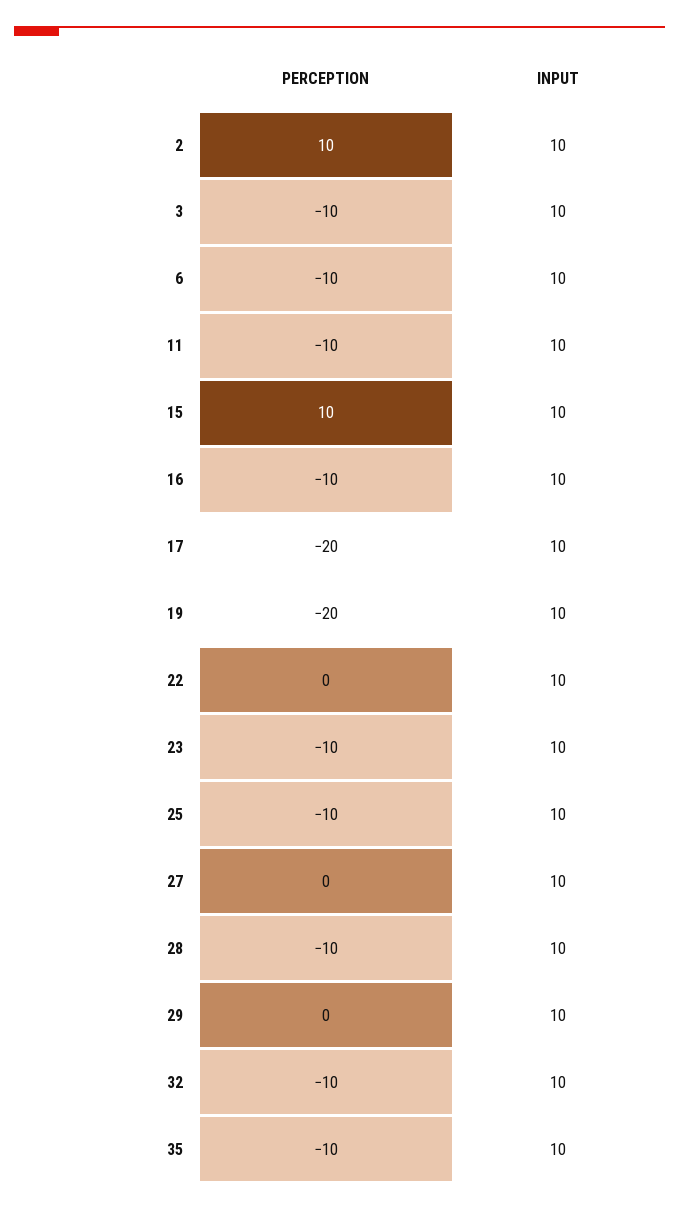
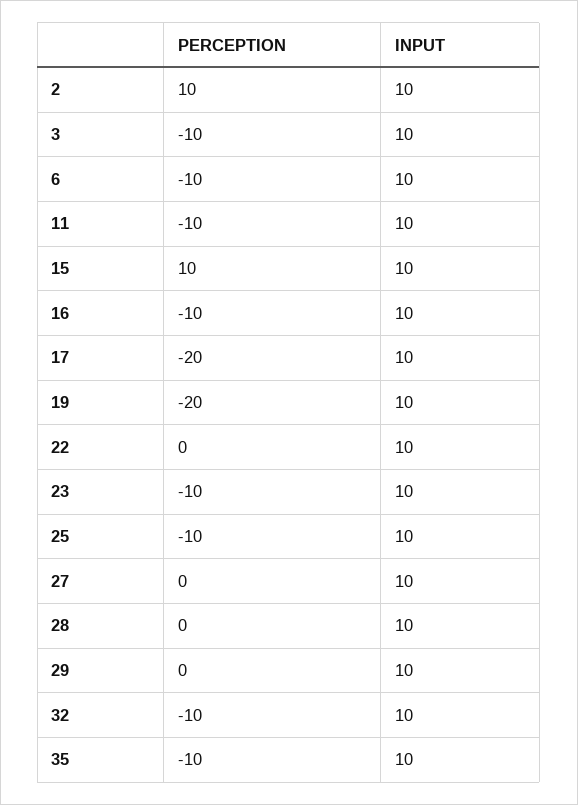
  {
    "PERCEPTION": {
      "2": 10,
      "3": -10,
      "6": -10,
      "11": -10,
      "15": 10,
      "16": -10,
      "17": -20,
      "19": -20,
      "22": 0,
      "23": -10,
      "25": -10,
      "27": 0,
-     "28": -10,
+     "28": 0,
      "29": 0,
      "32": -10,
      "35": -10
    },
    "INPUT": {
      "2": 10,
      "3": 10,
      "6": 10,
      "11": 10,
      "15": 10,
      "16": 10,
      "17": 10,
      "19": 10,
      "22": 10,
      "23": 10,
      "25": 10,
      "27": 10,
      "28": 10,
      "29": 10,
      "32": 10,
      "35": 10
    }
  }

